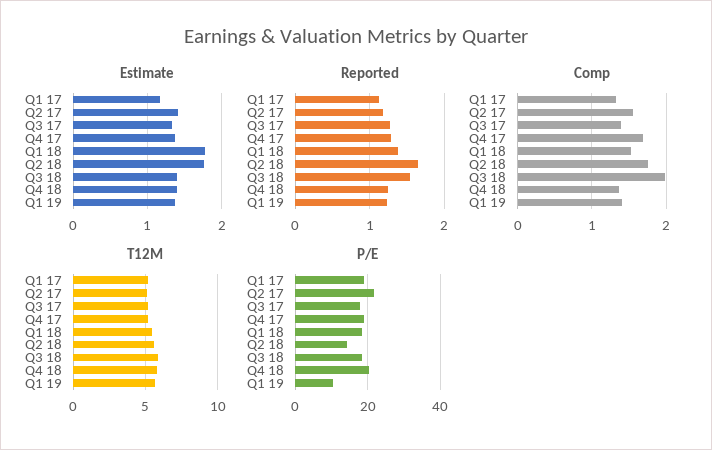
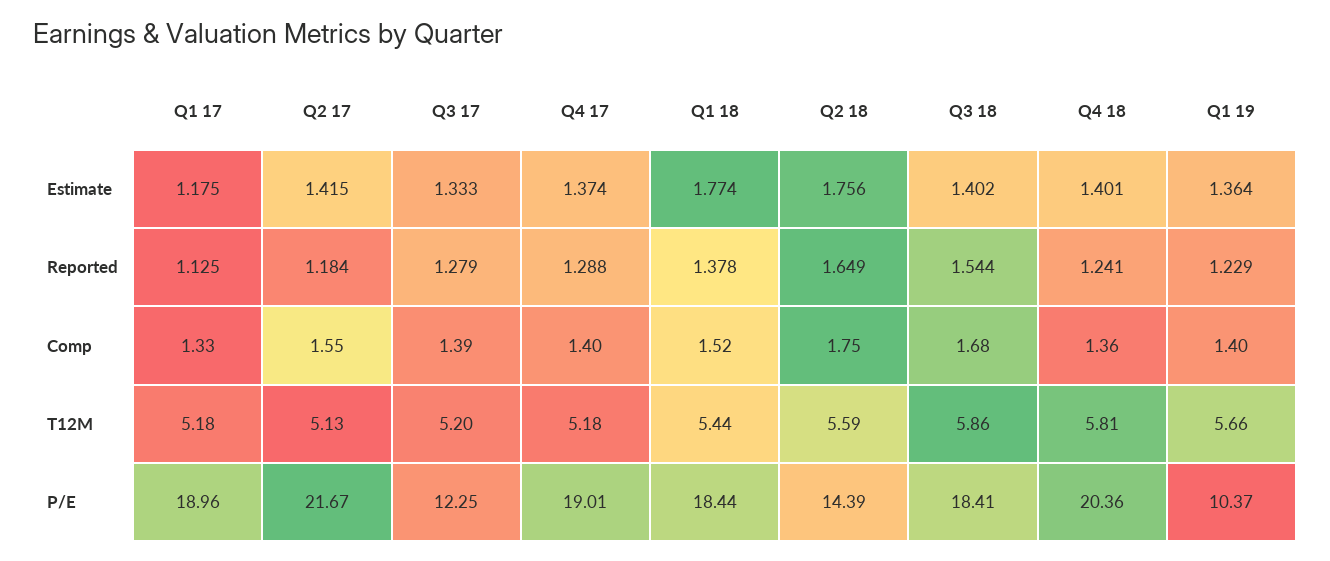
  {
    "Estimate": {
      "Q1 17": 1.175,
      "Q2 17": 1.415,
      "Q3 17": 1.333,
      "Q4 17": 1.374,
      "Q1 18": 1.774,
      "Q2 18": 1.756,
      "Q3 18": 1.402,
      "Q4 18": 1.401,
      "Q1 19": 1.364
    },
    "Reported": {
      "Q1 17": 1.125,
      "Q2 17": 1.184,
      "Q3 17": 1.279,
      "Q4 17": 1.288,
      "Q1 18": 1.378,
      "Q2 18": 1.649,
      "Q3 18": 1.544,
      "Q4 18": 1.241,
      "Q1 19": 1.229
    },
    "Comp": {
      "Q1 17": 1.33,
      "Q2 17": 1.55,
      "Q3 17": 1.39,
-     "Q4 17": 1.7,
+     "Q4 17": 1.4,
      "Q1 18": 1.52,
      "Q2 18": 1.75,
-     "Q3 18": 2,
+     "Q3 18": 1.68,
      "Q4 18": 1.36,
      "Q1 19": 1.4
    },
    "T12M": {
      "Q1 17": 5.18,
      "Q2 17": 5.13,
      "Q3 17": 5.2,
      "Q4 17": 5.18,
      "Q1 18": 5.44,
      "Q2 18": 5.59,
      "Q3 18": 5.86,
      "Q4 18": 5.81,
      "Q1 19": 5.66
    },
    "P/E": {
      "Q1 17": 18.96,
      "Q2 17": 21.67,
-     "Q3 17": 18,
+     "Q3 17": 12.25,
      "Q4 17": 19.01,
      "Q1 18": 18.44,
      "Q2 18": 14.39,
      "Q3 18": 18.41,
      "Q4 18": 20.36,
      "Q1 19": 10.37
    }
  }

